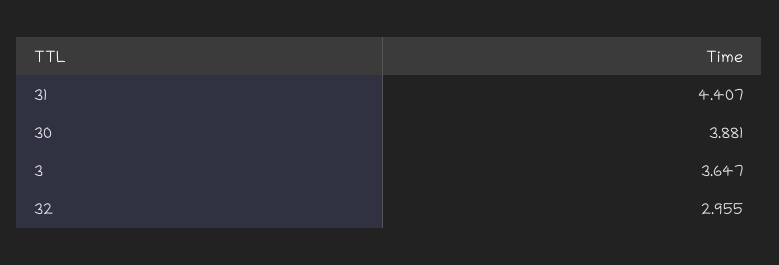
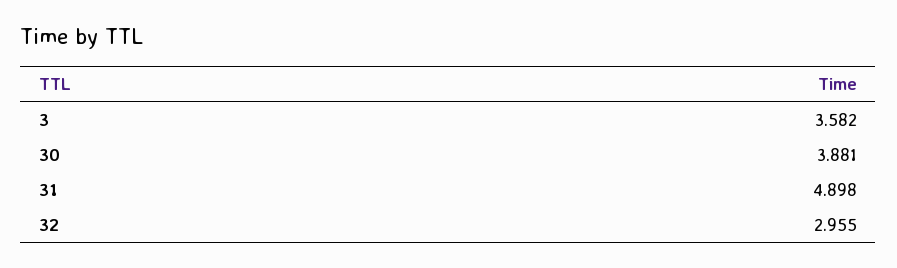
  {
-   "31": 4.407,
+   "31": 4.898,
    "30": 3.881,
-   "3": 3.647,
+   "3": 3.582,
    "32": 2.955
  }

